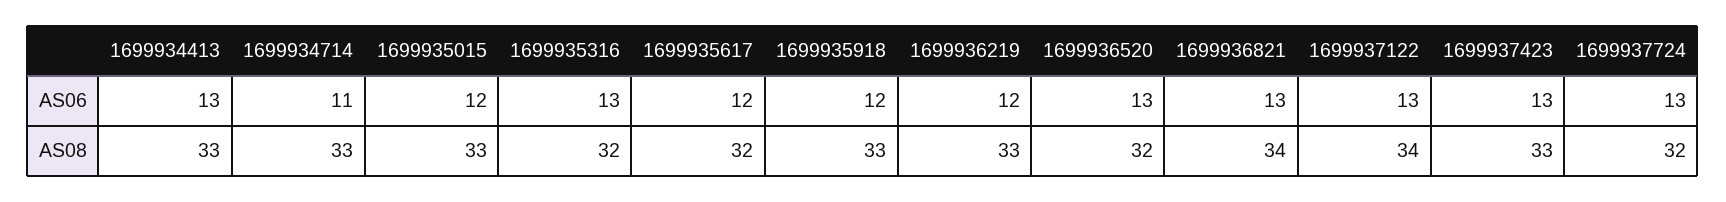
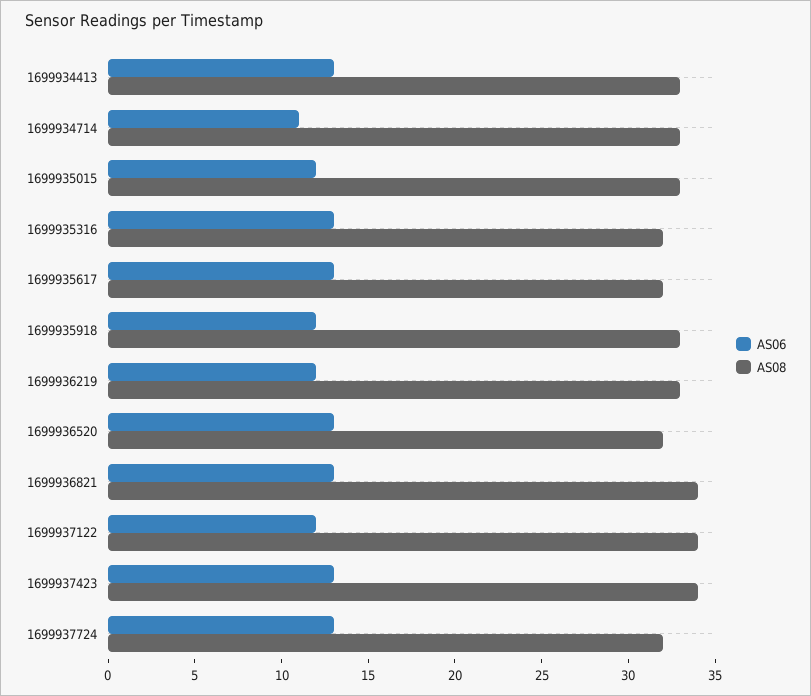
  {
    "AS06": {
      "1699934413": 13,
      "1699934714": 11,
      "1699935015": 12,
      "1699935316": 13,
-     "1699935617": 12,
+     "1699935617": 13,
      "1699935918": 12,
      "1699936219": 12,
      "1699936520": 13,
      "1699936821": 13,
-     "1699937122": 13,
+     "1699937122": 12,
      "1699937423": 13,
      "1699937724": 13
    },
    "AS08": {
      "1699934413": 33,
      "1699934714": 33,
      "1699935015": 33,
      "1699935316": 32,
      "1699935617": 32,
      "1699935918": 33,
      "1699936219": 33,
      "1699936520": 32,
      "1699936821": 34,
      "1699937122": 34,
-     "1699937423": 33,
+     "1699937423": 34,
      "1699937724": 32
    }
  }

